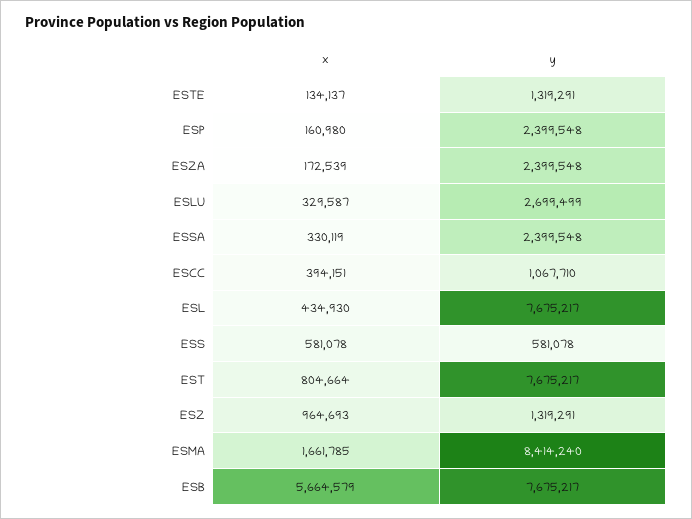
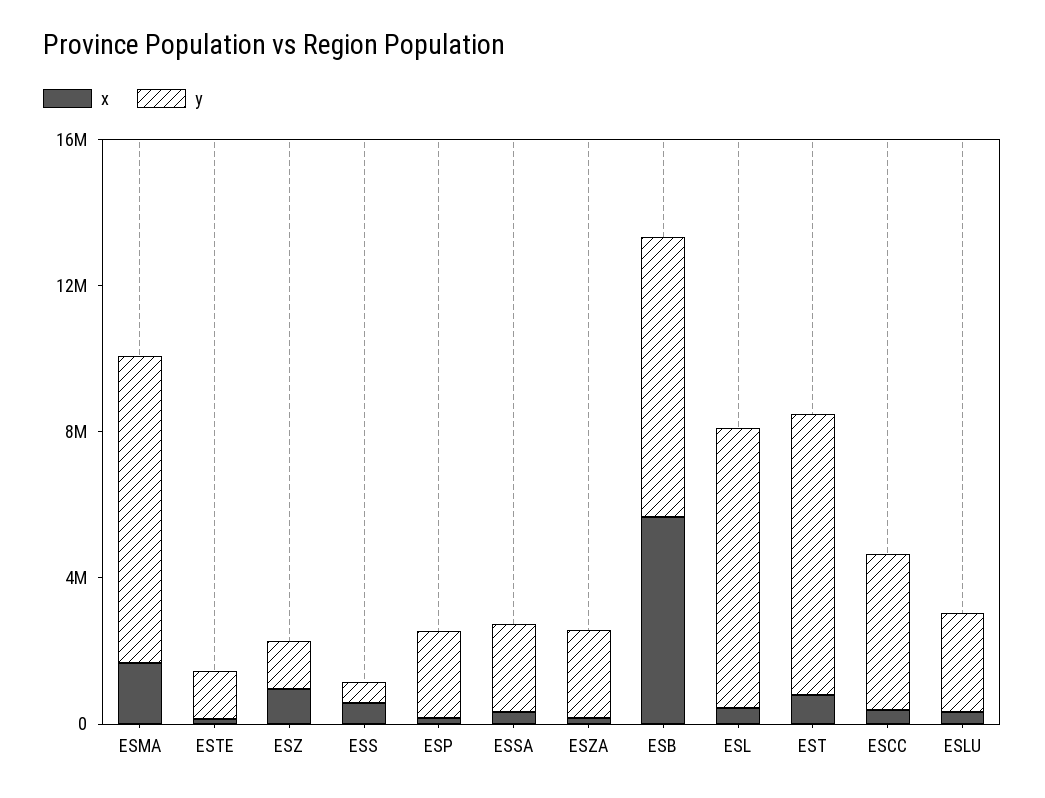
  {
    "x": {
      "ESTE": 134137,
      "ESP": 160980,
      "ESZA": 172539,
      "ESLU": 329587,
      "ESSA": 330119,
      "ESCC": 394151,
      "ESL": 434930,
      "ESS": 581078,
      "EST": 804664,
      "ESZ": 964693,
      "ESMA": 1661785,
      "ESB": 5664579
    },
    "y": {
      "ESTE": 1319291,
      "ESP": 2399548,
      "ESZA": 2399548,
      "ESLU": 2699499,
      "ESSA": 2399548,
-     "ESCC": 1067710,
+     "ESCC": 4000000,
      "ESL": 7675217,
      "ESS": 581078,
      "EST": 7675217,
      "ESZ": 1319291,
      "ESMA": 8414240,
      "ESB": 7675217
    }
  }

